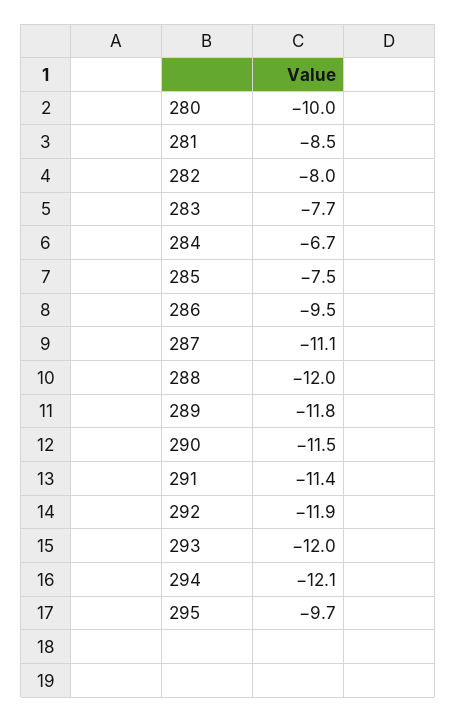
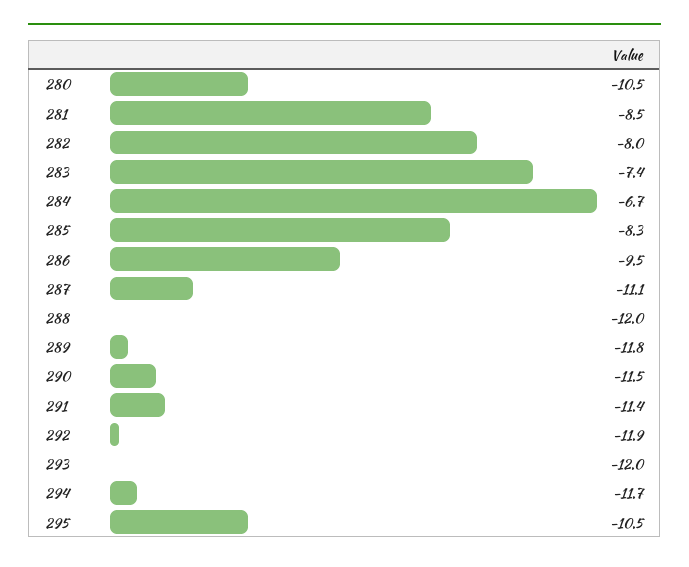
  {
-   "280": -10,
+   "280": -10.5,
    "281": -8.5,
    "282": -8,
-   "283": -7.7,
+   "283": -7.4,
    "284": -6.7,
-   "285": -7.5,
+   "285": -8.3,
    "286": -9.5,
    "287": -11.1,
    "288": -12,
    "289": -11.8,
    "290": -11.5,
    "291": -11.4,
    "292": -11.9,
    "293": -12,
-   "294": -12.1,
+   "294": -11.7,
-   "295": -9.7
+   "295": -10.5
  }

